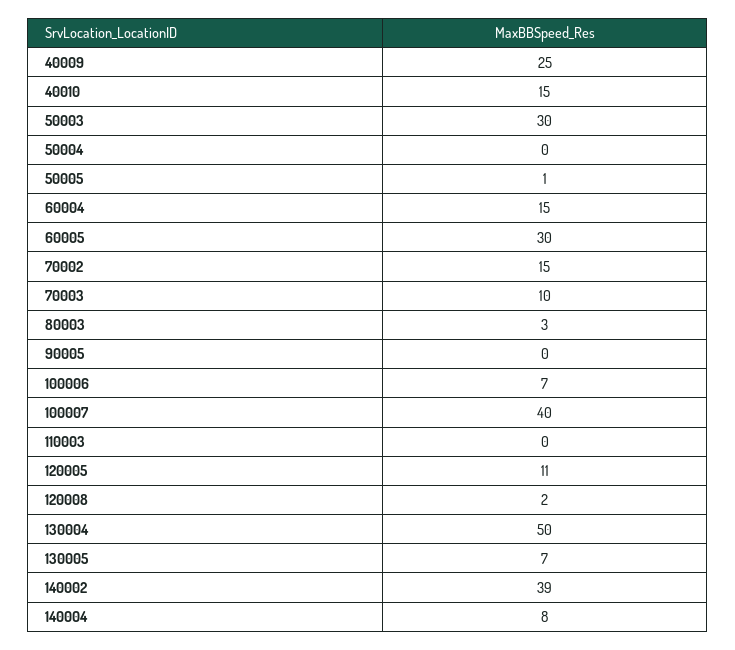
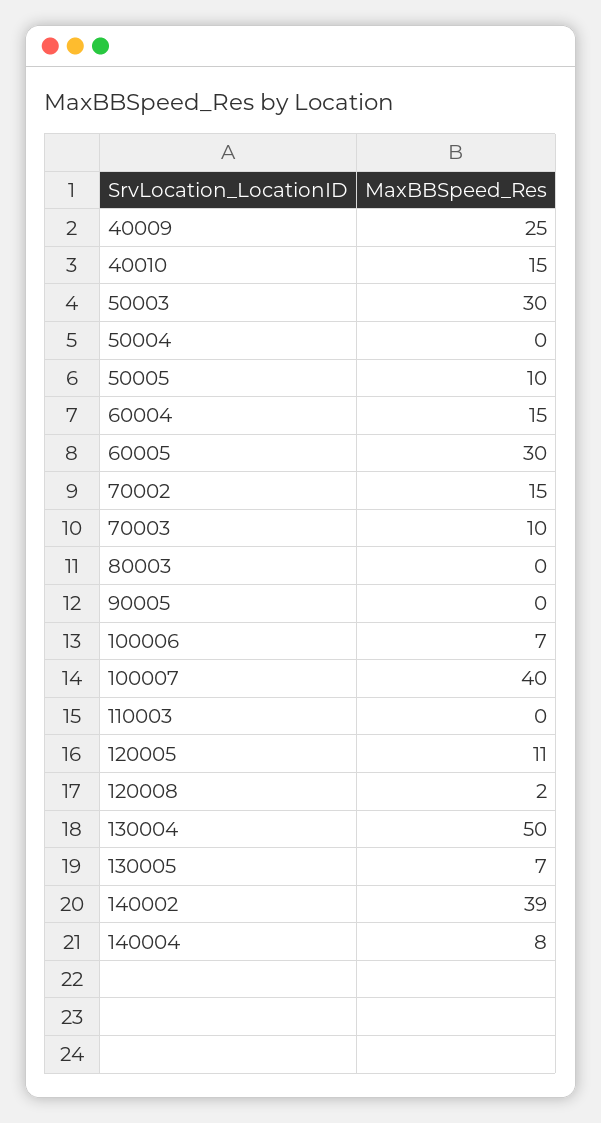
  {
    "40009": 25,
    "40010": 15,
    "50003": 30,
    "50004": 0,
-   "50005": 1,
+   "50005": 10,
    "60004": 15,
    "60005": 30,
    "70002": 15,
    "70003": 10,
-   "80003": 3,
+   "80003": 0,
    "90005": 0,
    "100006": 7,
    "100007": 40,
    "110003": 0,
    "120005": 11,
    "120008": 2,
    "130004": 50,
    "130005": 7,
    "140002": 39,
    "140004": 8
  }

